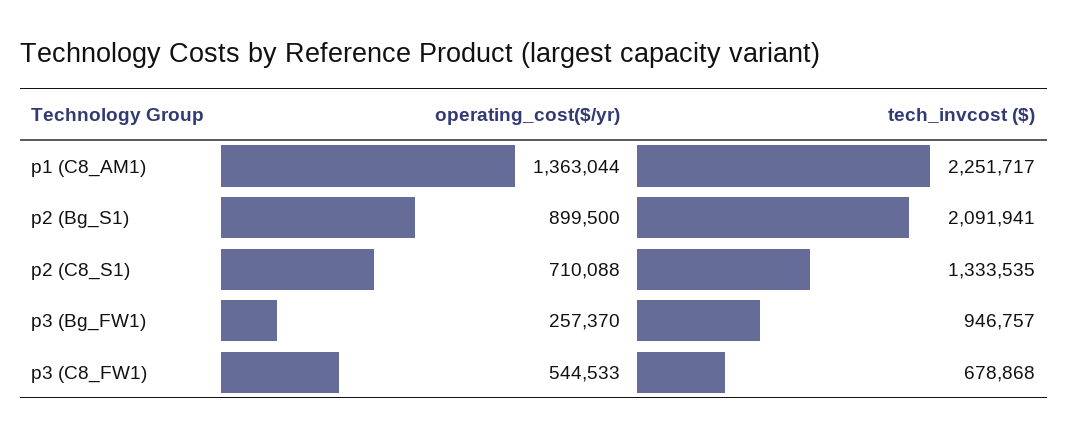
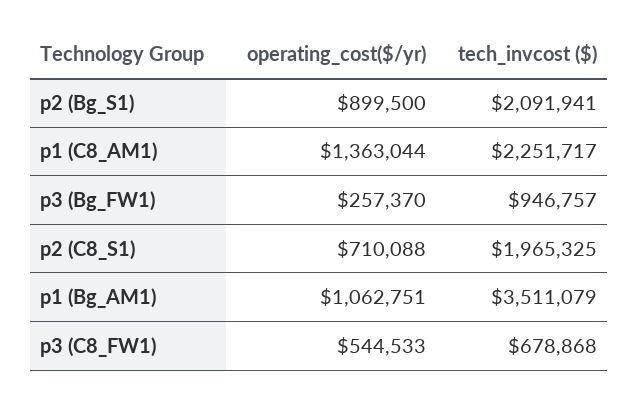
  {
    "operating_cost($/yr)": {
      "p1 (C8_AM1)": 1363044,
      "p2 (Bg_S1)": 899500,
      "p2 (C8_S1)": 710088,
      "p3 (Bg_FW1)": 257370,
-     "p3 (C8_FW1)": 544533
+     "p3 (C8_FW1)": 544533,
+     "p1 (Bg_AM1)": 1062751
    },
    "tech_invcost ($)": {
      "p1 (C8_AM1)": 2251717,
      "p2 (Bg_S1)": 2091941,
-     "p2 (C8_S1)": 1333535,
+     "p2 (C8_S1)": 1965325,
      "p3 (Bg_FW1)": 946757,
-     "p3 (C8_FW1)": 678868
+     "p3 (C8_FW1)": 678868,
+     "p1 (Bg_AM1)": 3511079
    }
  }

